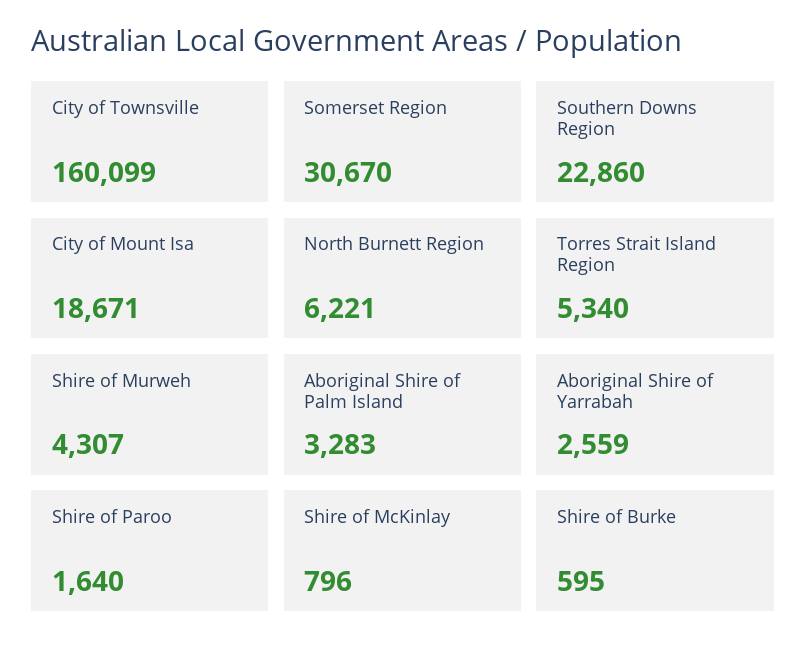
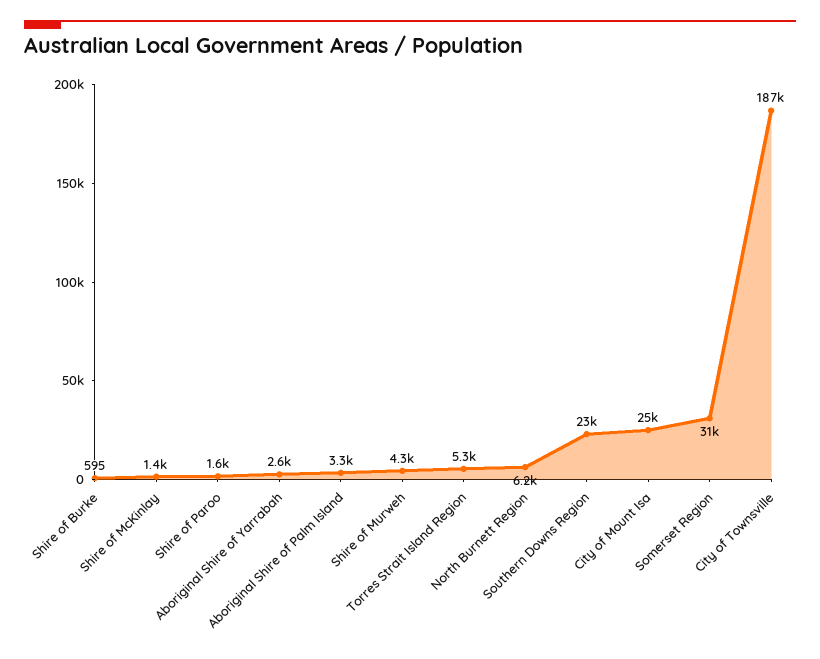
  {
-   "City of Townsville": 160099,
+   "City of Townsville": 187000,
    "Somerset Region": 30670,
    "Southern Downs Region": 22860,
-   "City of Mount Isa": 18671,
+   "City of Mount Isa": 25000,
    "North Burnett Region": 6221,
    "Torres Strait Island Region": 5340,
    "Shire of Murweh": 4307,
    "Aboriginal Shire of Palm Island": 3283,
    "Aboriginal Shire of Yarrabah": 2559,
    "Shire of Paroo": 1640,
-   "Shire of McKinlay": 796,
+   "Shire of McKinlay": 1400,
    "Shire of Burke": 595
  }

